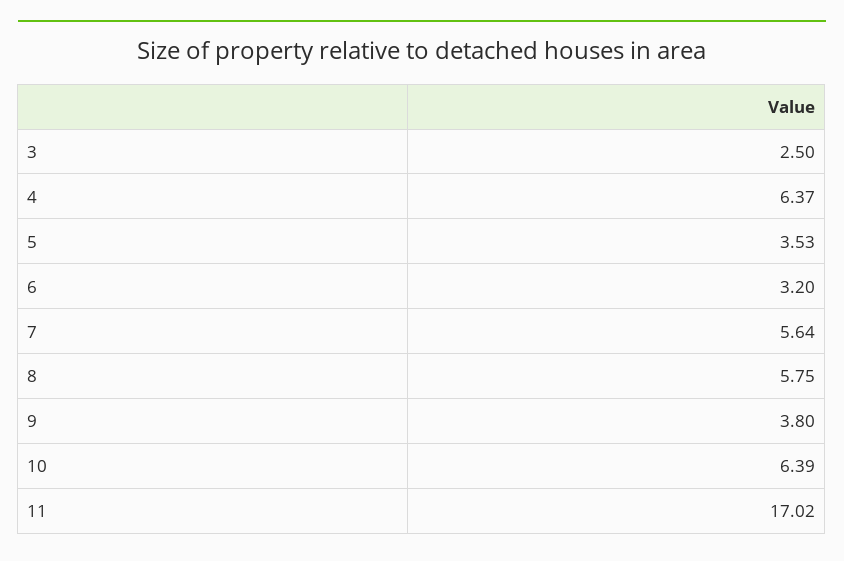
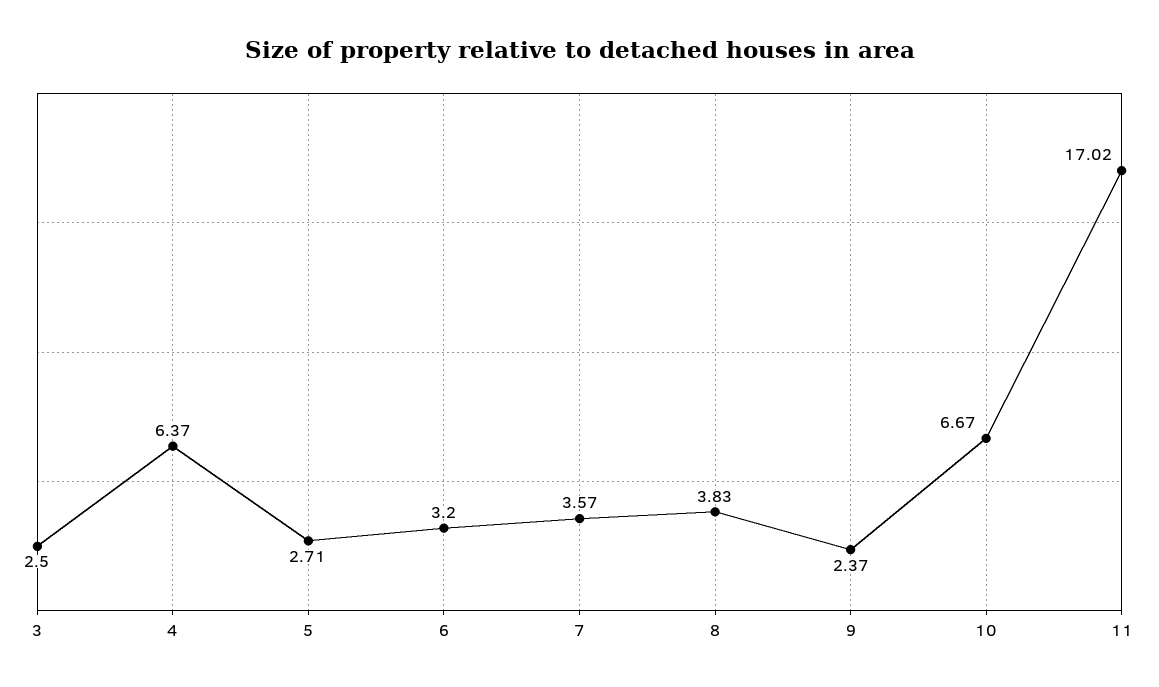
  {
    "3": 2.5,
    "4": 6.37,
-   "5": 3.53,
+   "5": 2.71,
    "6": 3.2,
-   "7": 5.64,
+   "7": 3.57,
-   "8": 5.75,
+   "8": 3.83,
-   "9": 3.8,
+   "9": 2.37,
-   "10": 6.39,
+   "10": 6.67,
    "11": 17.02
  }

